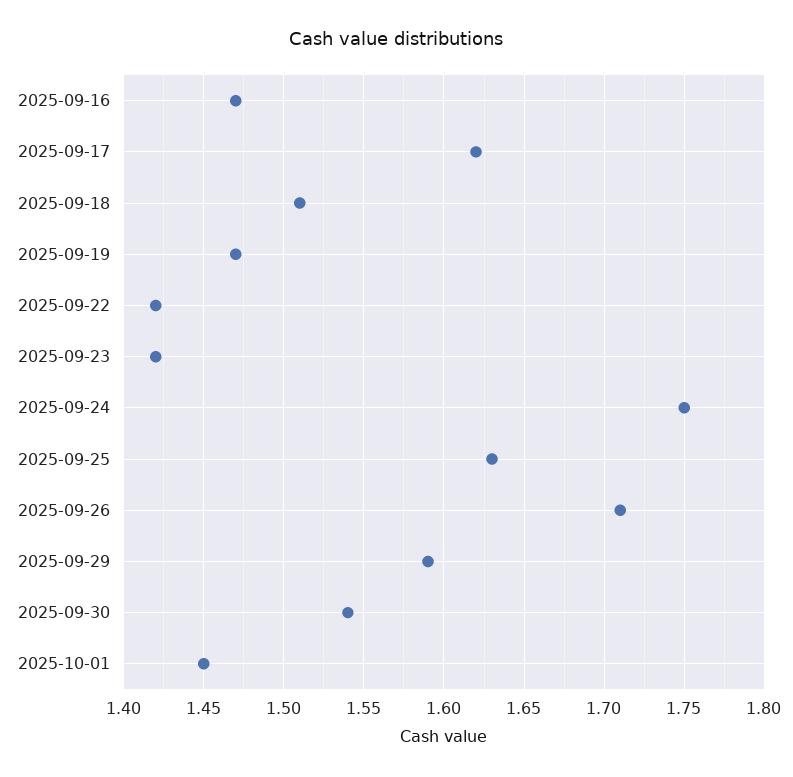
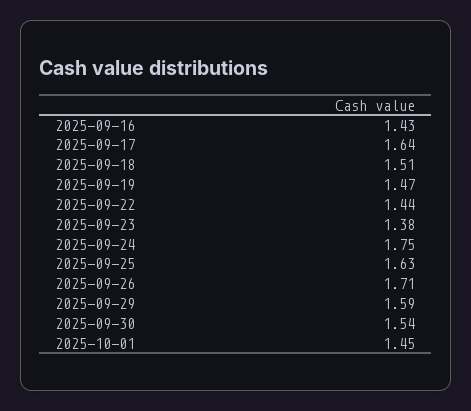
  {
-   "2025-09-16": 1.47,
+   "2025-09-16": 1.43,
-   "2025-09-17": 1.62,
+   "2025-09-17": 1.64,
    "2025-09-18": 1.51,
    "2025-09-19": 1.47,
-   "2025-09-22": 1.42,
+   "2025-09-22": 1.44,
-   "2025-09-23": 1.42,
+   "2025-09-23": 1.38,
    "2025-09-24": 1.75,
    "2025-09-25": 1.63,
    "2025-09-26": 1.71,
    "2025-09-29": 1.59,
    "2025-09-30": 1.54,
    "2025-10-01": 1.45
  }

